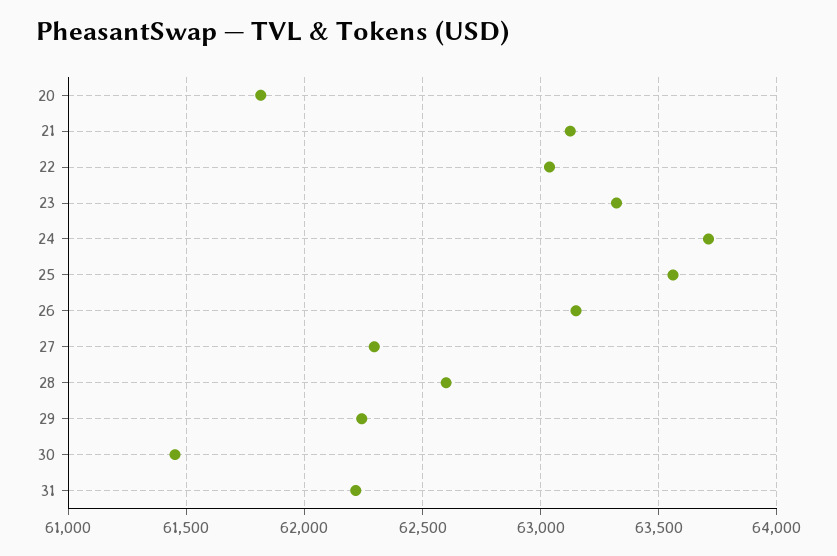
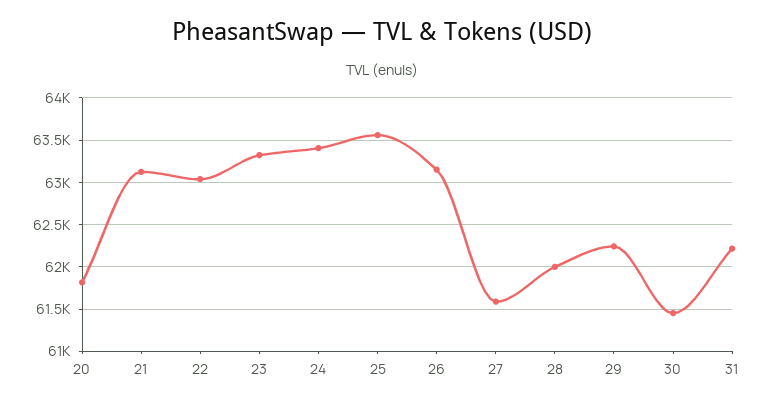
  {
    "20": 61800,
    "21": 63150,
    "22": 63050,
    "23": 63300,
-   "24": 63700,
+   "24": 63400,
    "25": 63550,
    "26": 63150,
-   "27": 62300,
+   "27": 61600,
-   "28": 62600,
+   "28": 62000,
    "29": 62250,
    "30": 61450,
    "31": 62200
  }

